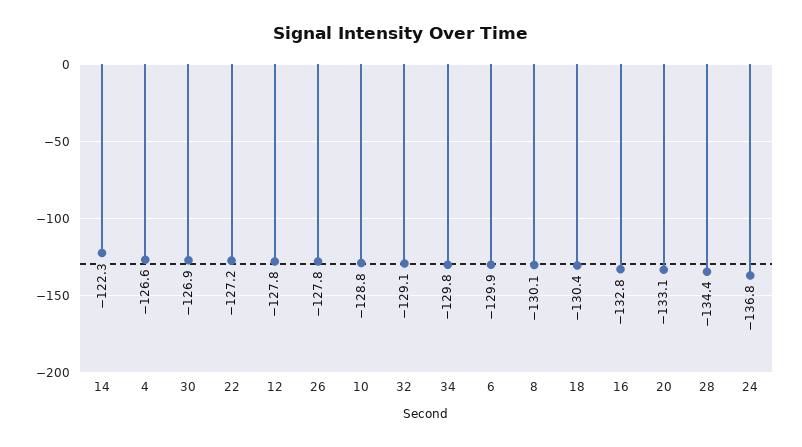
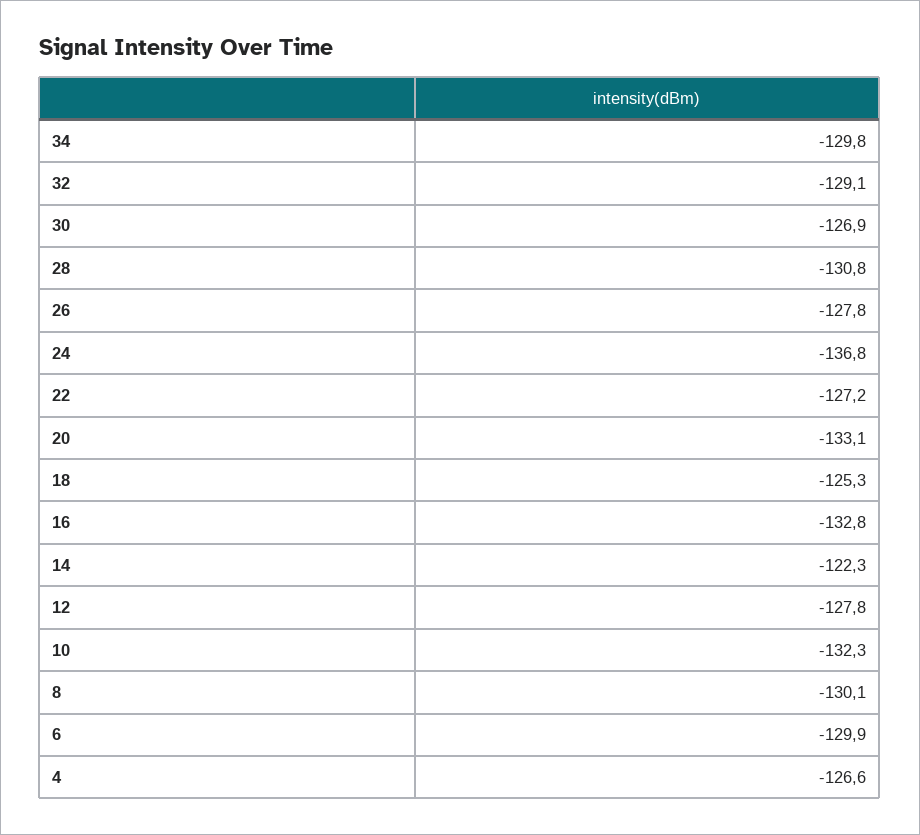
  {
    "14": -122.3,
    "4": -126.6,
    "30": -126.9,
    "22": -127.2,
    "12": -127.8,
    "26": -127.8,
-   "10": -128.8,
+   "10": -132.3,
    "32": -129.1,
    "34": -129.8,
    "6": -129.9,
    "8": -130.1,
-   "18": -130.4,
+   "18": -125.3,
    "16": -132.8,
    "20": -133.1,
-   "28": -134.4,
+   "28": -130.8,
    "24": -136.8
  }

